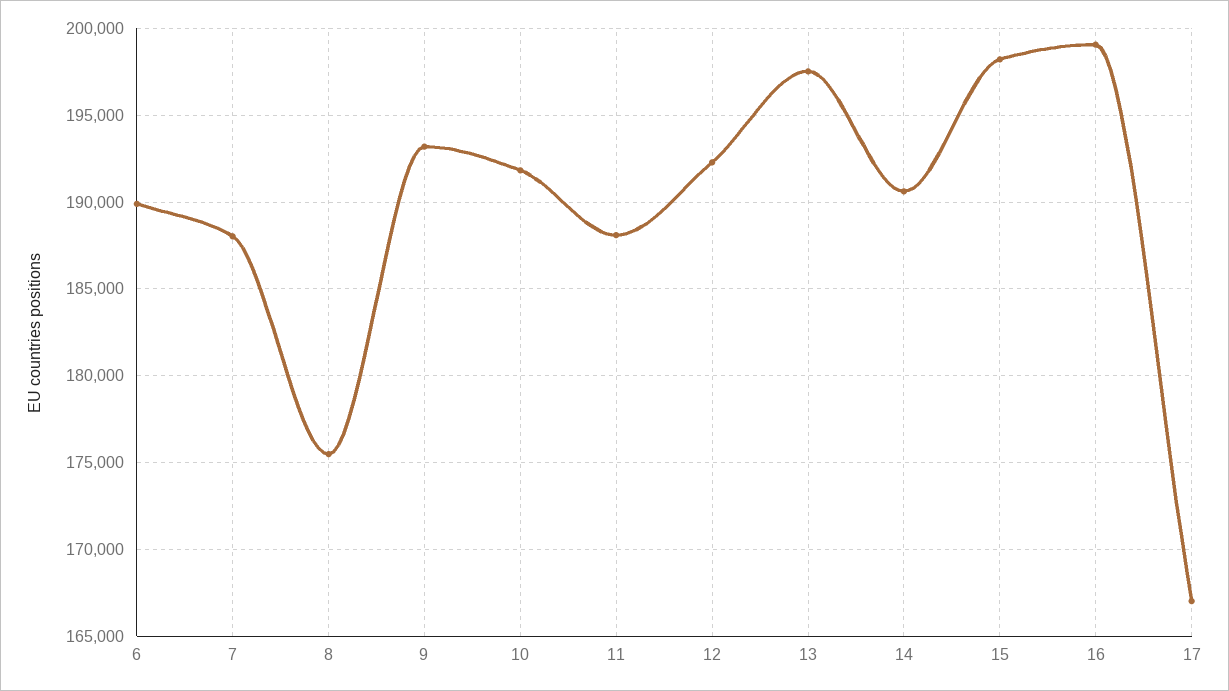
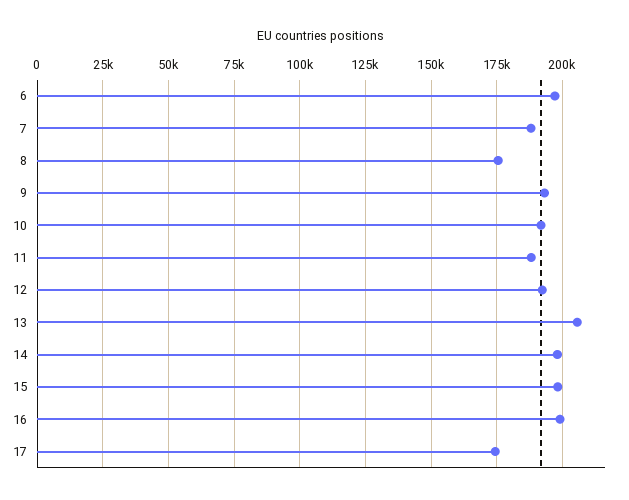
  {
-   "6": 190000,
+   "6": 197500,
    "7": 188000,
    "8": 175500,
    "9": 193000,
    "10": 192000,
    "11": 188000,
    "12": 192500,
-   "13": 197500,
+   "13": 205000,
-   "14": 190500,
+   "14": 197500,
    "15": 198000,
    "16": 199000,
-   "17": 167000
+   "17": 175000
  }

